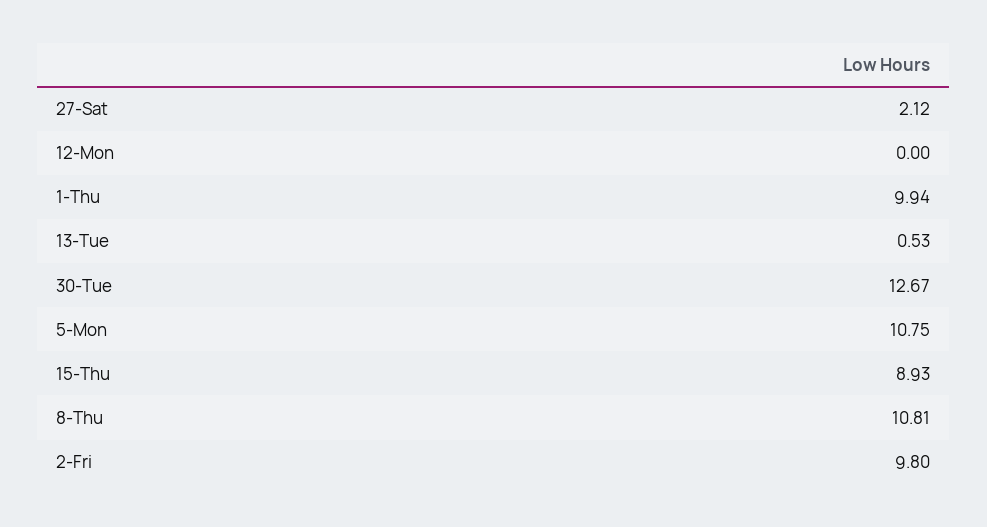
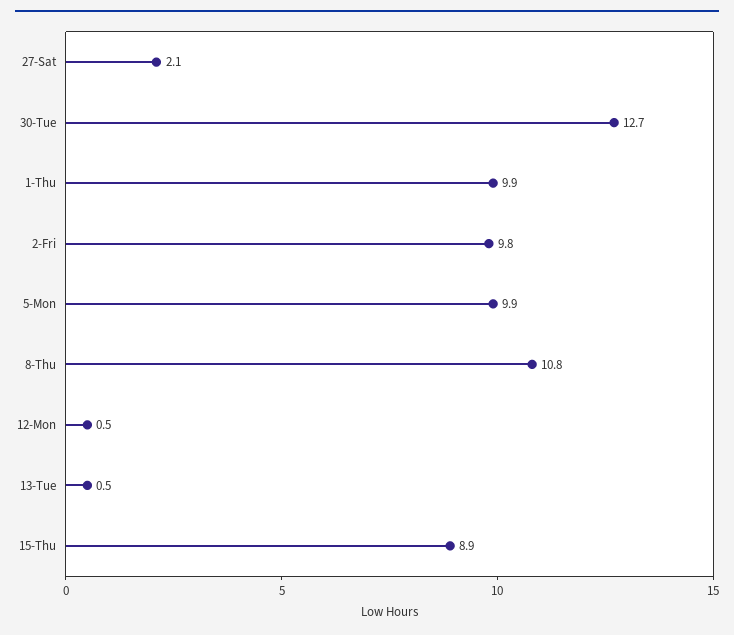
  {
    "27-Sat": 2.12,
-   "12-Mon": 0,
+   "12-Mon": 0.5,
    "1-Thu": 9.94,
    "13-Tue": 0.53,
    "30-Tue": 12.67,
-   "5-Mon": 10.75,
+   "5-Mon": 9.9,
    "15-Thu": 8.93,
    "8-Thu": 10.81,
    "2-Fri": 9.8
  }

